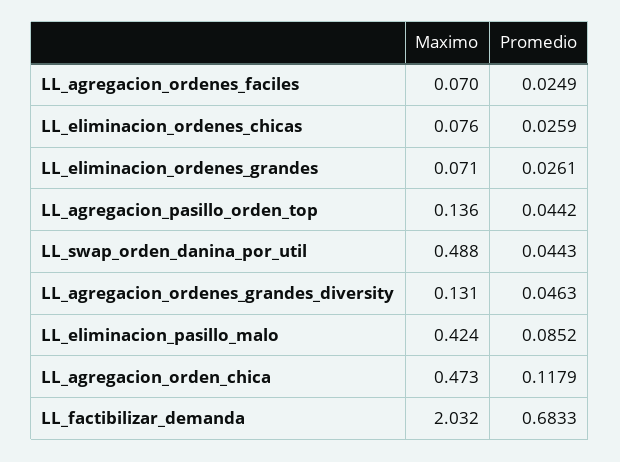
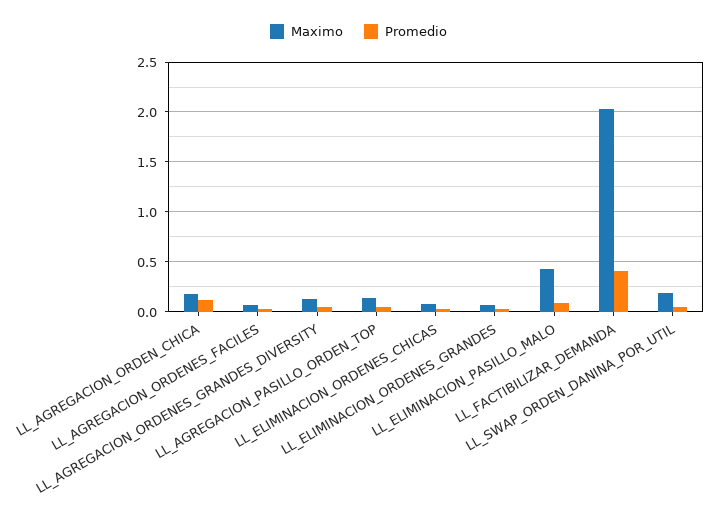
  {
    "Maximo": {
      "LL_agregacion_ordenes_faciles": 0.07,
      "LL_eliminacion_ordenes_chicas": 0.076,
      "LL_eliminacion_ordenes_grandes": 0.071,
      "LL_agregacion_pasillo_orden_top": 0.136,
-     "LL_swap_orden_danina_por_util": 0.488,
+     "LL_swap_orden_danina_por_util": 0.2,
      "LL_agregacion_ordenes_grandes_diversity": 0.131,
      "LL_eliminacion_pasillo_malo": 0.424,
-     "LL_agregacion_orden_chica": 0.473,
+     "LL_agregacion_orden_chica": 0.2,
      "LL_factibilizar_demanda": 2.032
    },
    "Promedio": {
      "LL_agregacion_ordenes_faciles": 0.0249,
      "LL_eliminacion_ordenes_chicas": 0.0259,
      "LL_eliminacion_ordenes_grandes": 0.0261,
      "LL_agregacion_pasillo_orden_top": 0.0442,
      "LL_swap_orden_danina_por_util": 0.0443,
      "LL_agregacion_ordenes_grandes_diversity": 0.0463,
      "LL_eliminacion_pasillo_malo": 0.0852,
      "LL_agregacion_orden_chica": 0.1179,
-     "LL_factibilizar_demanda": 0.6833
+     "LL_factibilizar_demanda": 0.4
    }
  }

